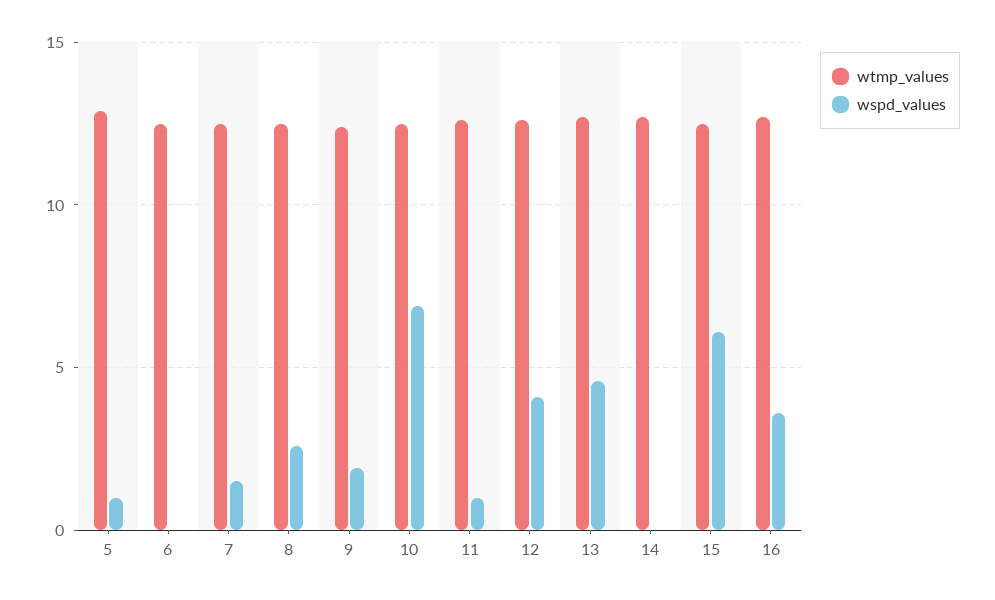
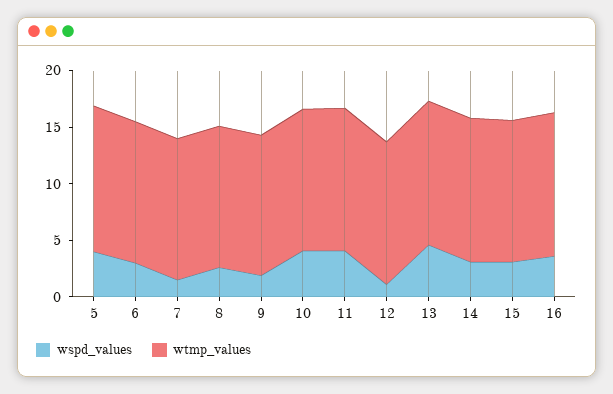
  {
    "wtmp_values": {
      "5": 13,
      "6": 12.5,
      "7": 12.5,
      "8": 12.5,
      "9": 12.5,
      "10": 12.5,
      "11": 12.5,
      "12": 12.5,
      "13": 12.5,
      "14": 12.5,
      "15": 12.5,
      "16": 12.5
    },
    "wspd_values": {
-     "5": 1,
+     "5": 4,
-     "6": 0,
+     "6": 3,
      "7": 1.5,
      "8": 2.5,
      "9": 2,
-     "10": 7,
+     "10": 4,
-     "11": 1,
+     "11": 4,
-     "12": 4,
+     "12": 1,
      "13": 4.5,
-     "14": 0,
+     "14": 3,
-     "15": 6,
+     "15": 3,
      "16": 3.5
    }
  }

